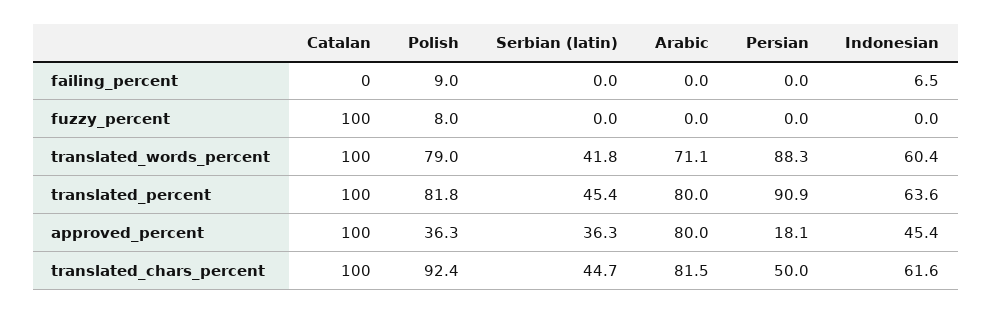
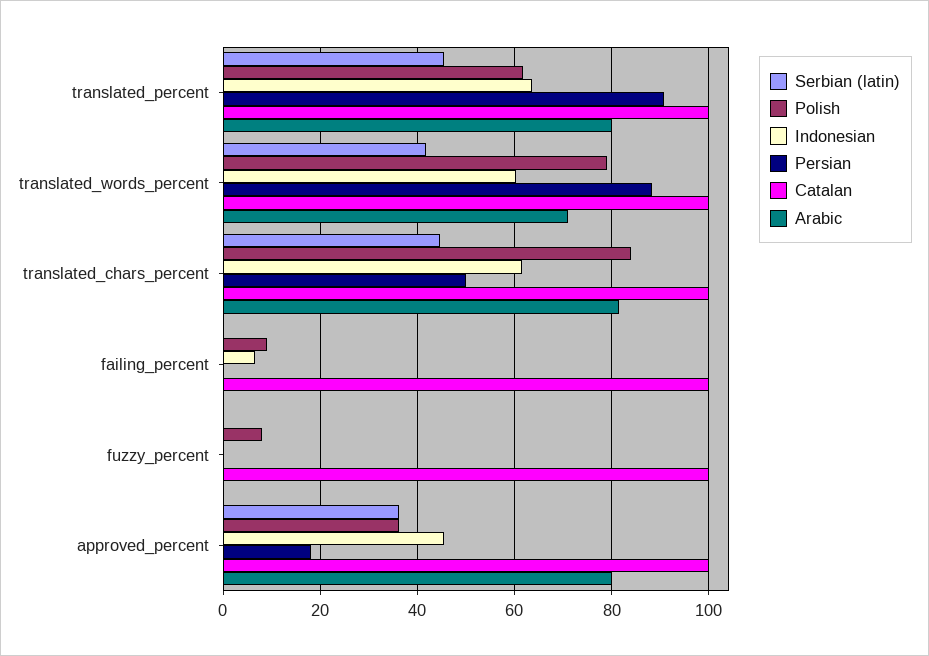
  {
    "Catalan": {
-     "failing_percent": 0,
+     "failing_percent": 100,
      "fuzzy_percent": 100,
      "translated_words_percent": 100,
      "translated_percent": 100,
      "approved_percent": 100,
      "translated_chars_percent": 100
    },
    "Polish": {
      "failing_percent": 9,
      "fuzzy_percent": 8,
      "translated_words_percent": 79,
-     "translated_percent": 81.8,
+     "translated_percent": 62,
      "approved_percent": 36.3,
-     "translated_chars_percent": 92.4
+     "translated_chars_percent": 84
    },
    "Serbian (latin)": {
      "failing_percent": 0,
      "fuzzy_percent": 0,
      "translated_words_percent": 41.8,
      "translated_percent": 45.4,
      "approved_percent": 36.3,
      "translated_chars_percent": 44.7
    },
    "Arabic": {
      "failing_percent": 0,
      "fuzzy_percent": 0,
      "translated_words_percent": 71.1,
      "translated_percent": 80,
      "approved_percent": 80,
      "translated_chars_percent": 81.5
    },
    "Persian": {
      "failing_percent": 0,
      "fuzzy_percent": 0,
      "translated_words_percent": 88.3,
      "translated_percent": 90.9,
      "approved_percent": 18.1,
      "translated_chars_percent": 50
    },
    "Indonesian": {
      "failing_percent": 6.5,
      "fuzzy_percent": 0,
      "translated_words_percent": 60.4,
      "translated_percent": 63.6,
      "approved_percent": 45.4,
      "translated_chars_percent": 61.6
    }
  }

